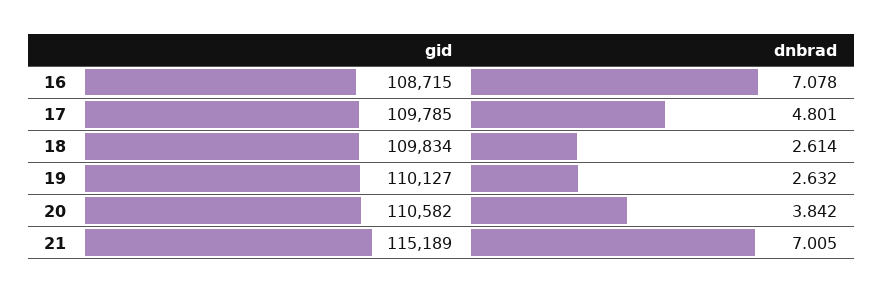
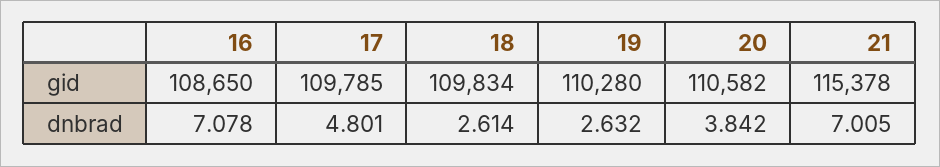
  {
    "gid": {
-     "16": 108715,
+     "16": 108650,
      "17": 109785,
      "18": 109834,
-     "19": 110127,
+     "19": 110280,
      "20": 110582,
-     "21": 115189
+     "21": 115378
    },
    "dnbrad": {
      "16": 7.078,
      "17": 4.801,
      "18": 2.614,
      "19": 2.632,
      "20": 3.842,
      "21": 7.005
    }
  }

